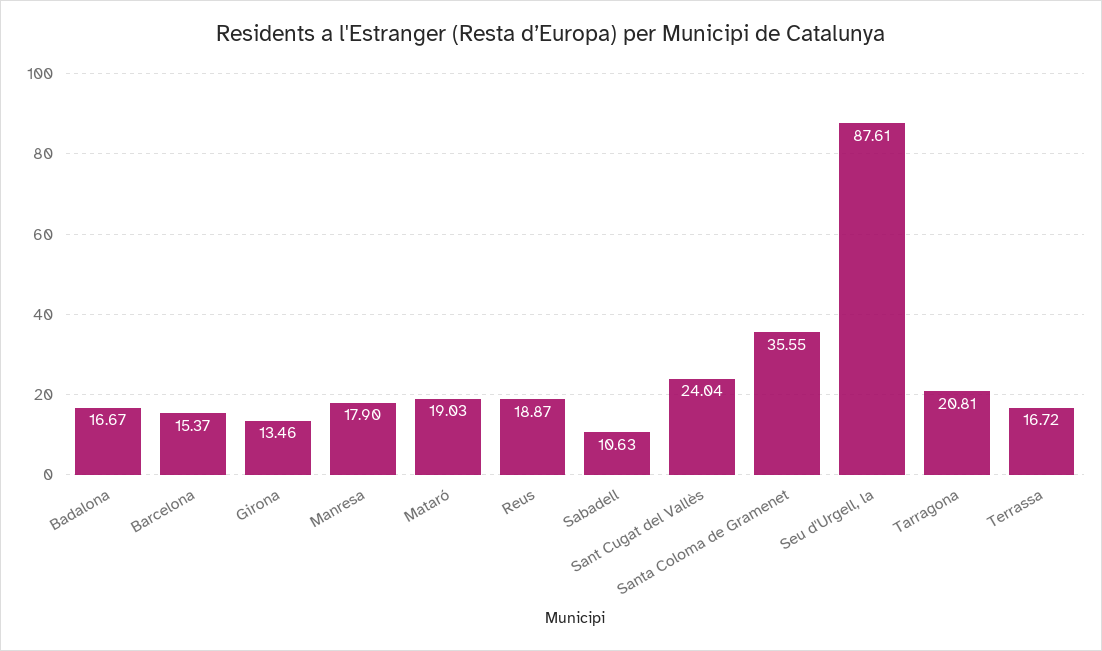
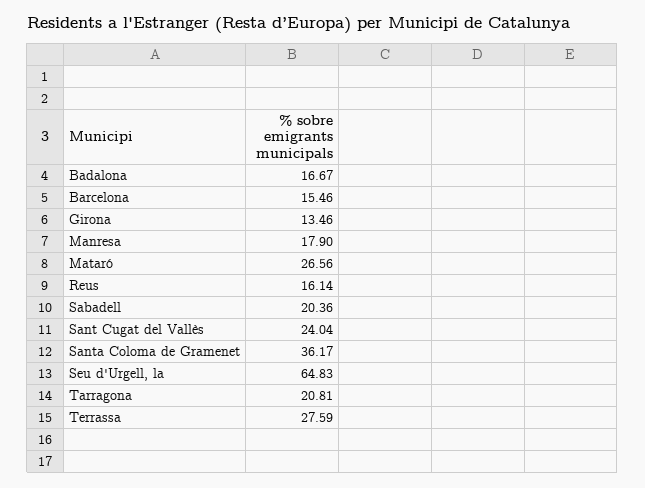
  {
    "Badalona": 16.67,
-   "Barcelona": 15.37,
+   "Barcelona": 15.46,
    "Girona": 13.46,
    "Manresa": 17.9,
-   "Mataró": 19.03,
+   "Mataró": 26.56,
-   "Reus": 18.87,
+   "Reus": 16.14,
-   "Sabadell": 10.63,
+   "Sabadell": 20.36,
    "Sant Cugat del Vallès": 24.04,
-   "Santa Coloma de Gramenet": 35.55,
+   "Santa Coloma de Gramenet": 36.17,
-   "Seu d'Urgell, la": 87.61,
+   "Seu d'Urgell, la": 64.83,
    "Tarragona": 20.81,
-   "Terrassa": 16.72
+   "Terrassa": 27.59
  }

